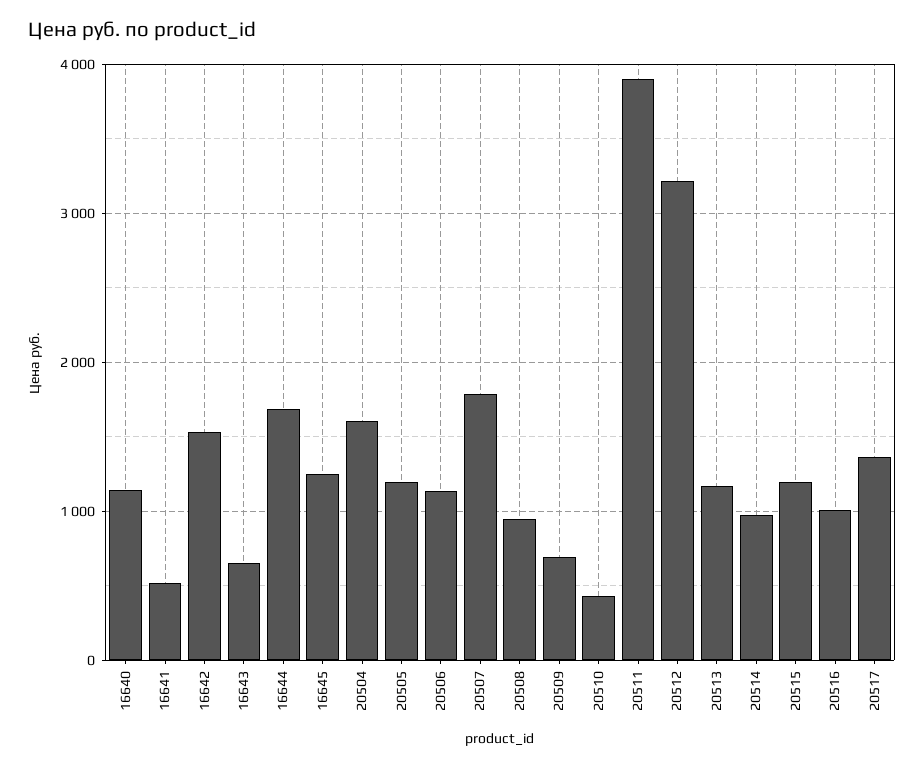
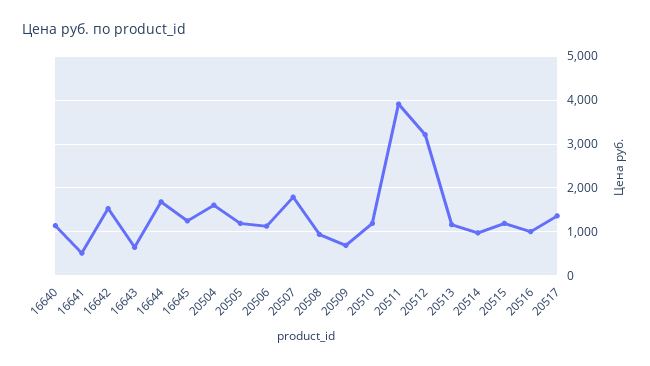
  {
    "16640": 1100,
    "16641": 500,
    "16642": 1500,
    "16643": 600,
    "16644": 1700,
    "16645": 1300,
    "20504": 1600,
    "20505": 1200,
    "20506": 1100,
    "20507": 1800,
    "20508": 900,
    "20509": 700,
-   "20510": 400,
+   "20510": 1200,
    "20511": 3900,
    "20512": 3200,
    "20513": 1200,
    "20514": 1000,
    "20515": 1200,
    "20516": 1000,
    "20517": 1400
  }

